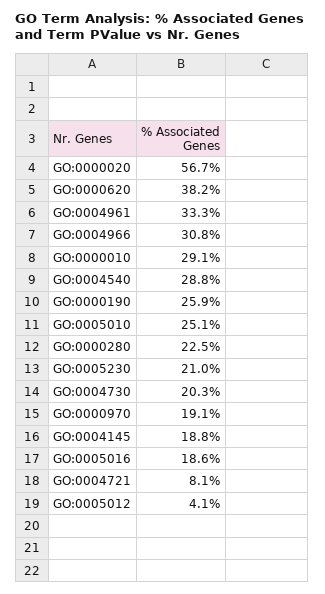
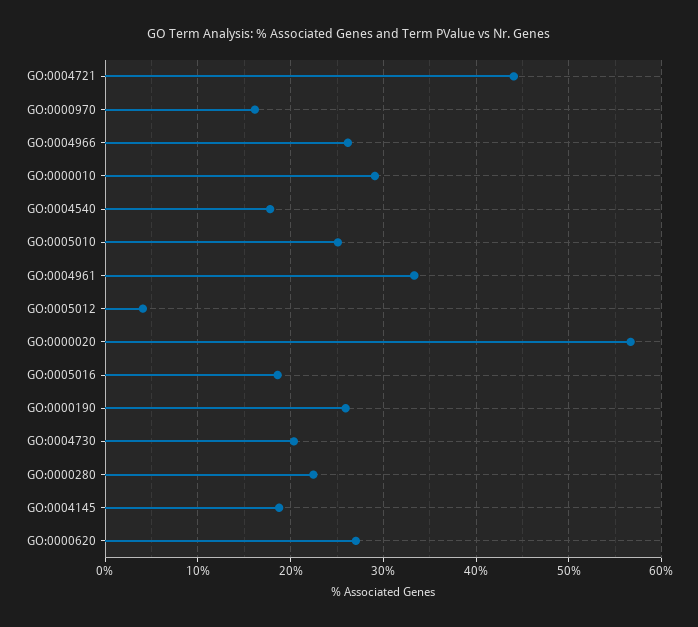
  {
    "GO:0000020": 56.7,
-   "GO:0000620": 38.2,
+   "GO:0000620": 27,
    "GO:0004961": 33.3,
-   "GO:0004966": 30.8,
+   "GO:0004966": 26,
    "GO:0000010": 29.1,
-   "GO:0004540": 28.8,
+   "GO:0004540": 18,
    "GO:0000190": 25.9,
    "GO:0005010": 25.1,
    "GO:0000280": 22.5,
-   "GO:0005230": 21,
    "GO:0004730": 20.3,
-   "GO:0000970": 19.1,
+   "GO:0000970": 16,
    "GO:0004145": 18.8,
    "GO:0005016": 18.6,
-   "GO:0004721": 8.1,
+   "GO:0004721": 44,
    "GO:0005012": 4.1
  }

